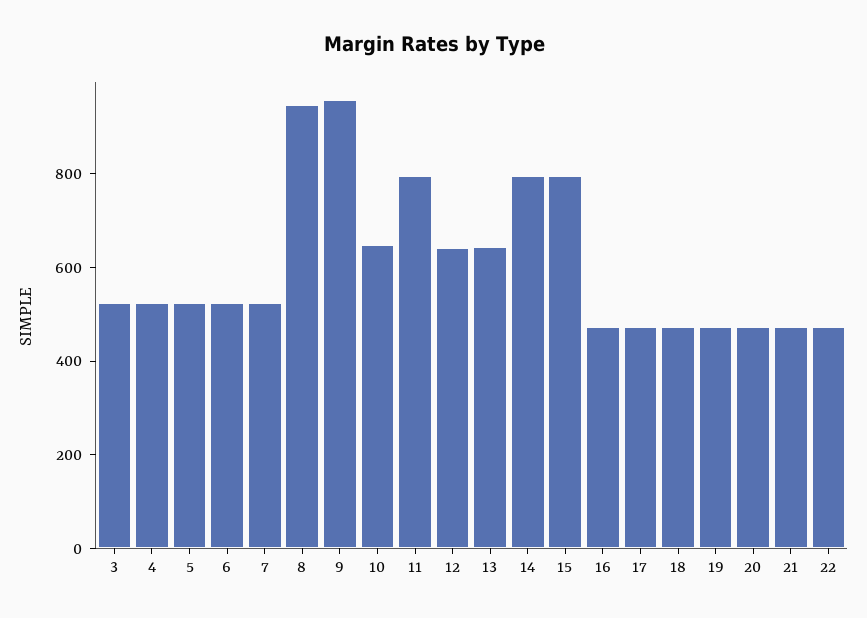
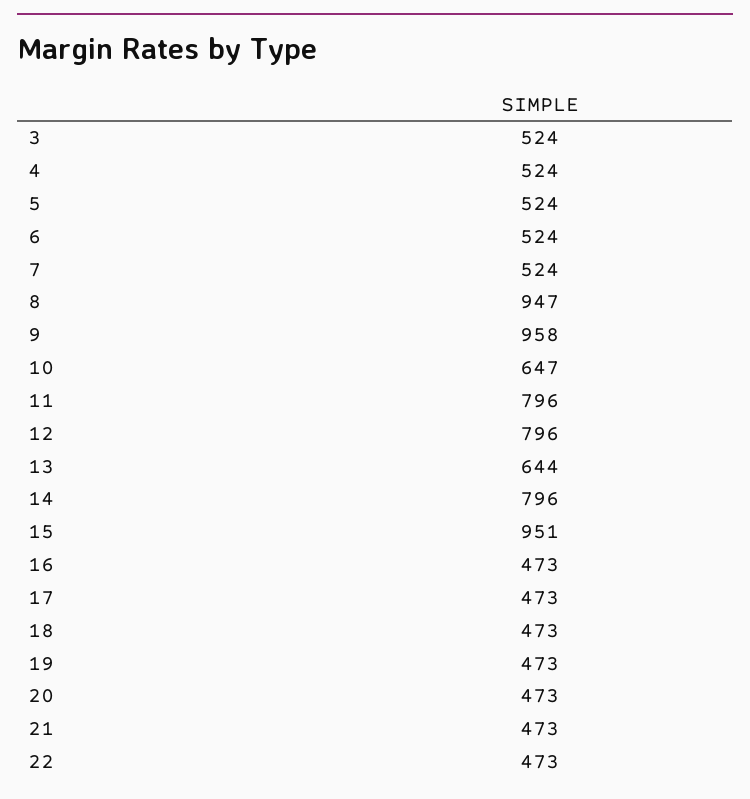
  {
    "3": 524,
    "4": 524,
    "5": 524,
    "6": 524,
    "7": 524,
    "8": 947,
    "9": 958,
    "10": 647,
    "11": 796,
-   "12": 650,
+   "12": 796,
    "13": 644,
    "14": 796,
-   "15": 800,
+   "15": 951,
    "16": 473,
    "17": 473,
    "18": 473,
    "19": 473,
    "20": 473,
    "21": 473,
    "22": 473
  }

